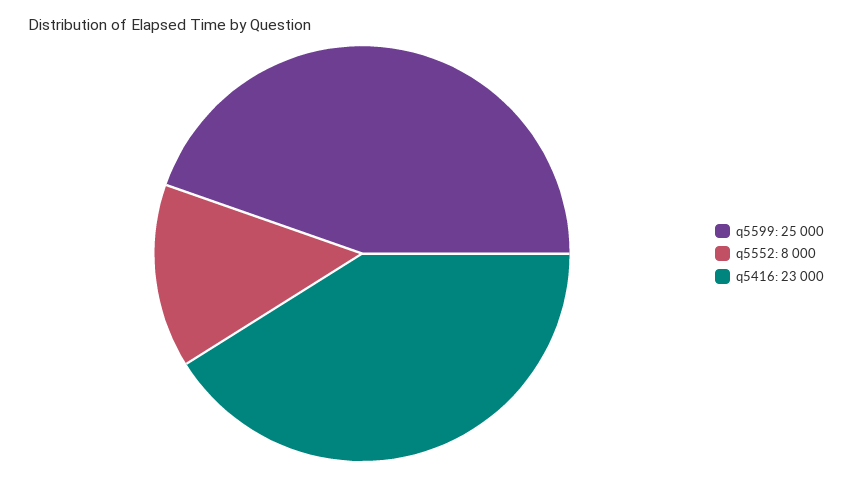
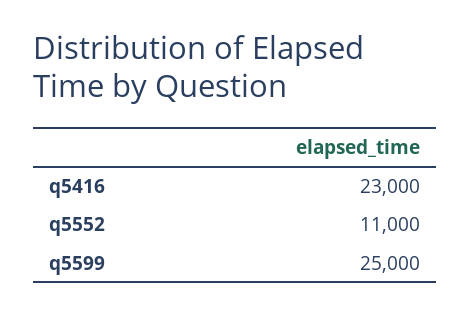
  {
    "q5599": 25000,
-   "q5552": 8000,
+   "q5552": 11000,
    "q5416": 23000
  }

